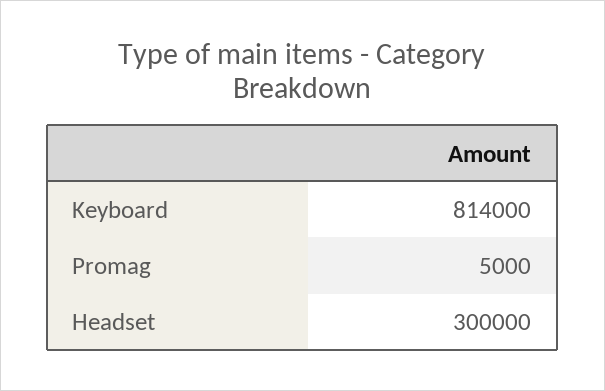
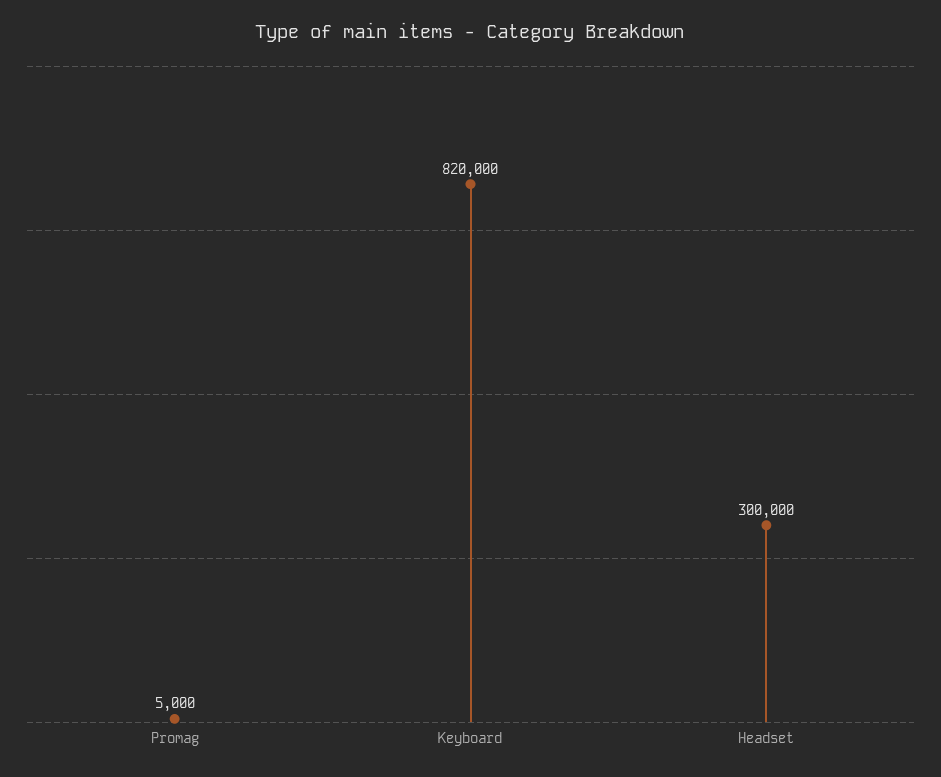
  {
-   "Keyboard": 814000,
+   "Keyboard": 820000,
    "Promag": 5000,
    "Headset": 300000
  }

